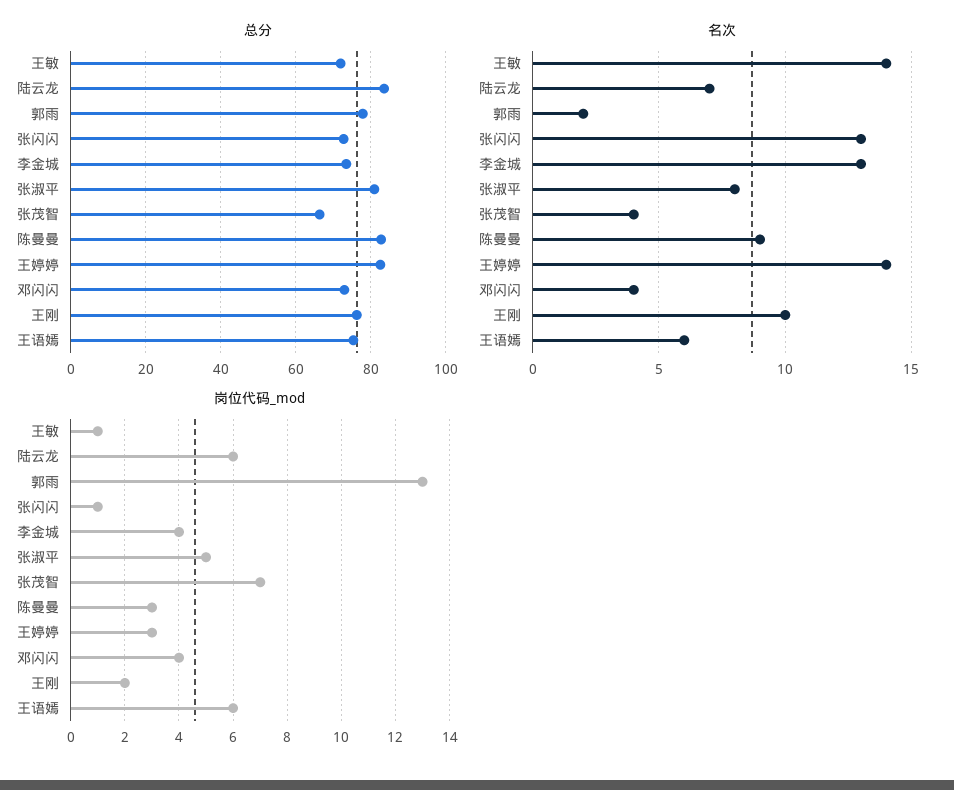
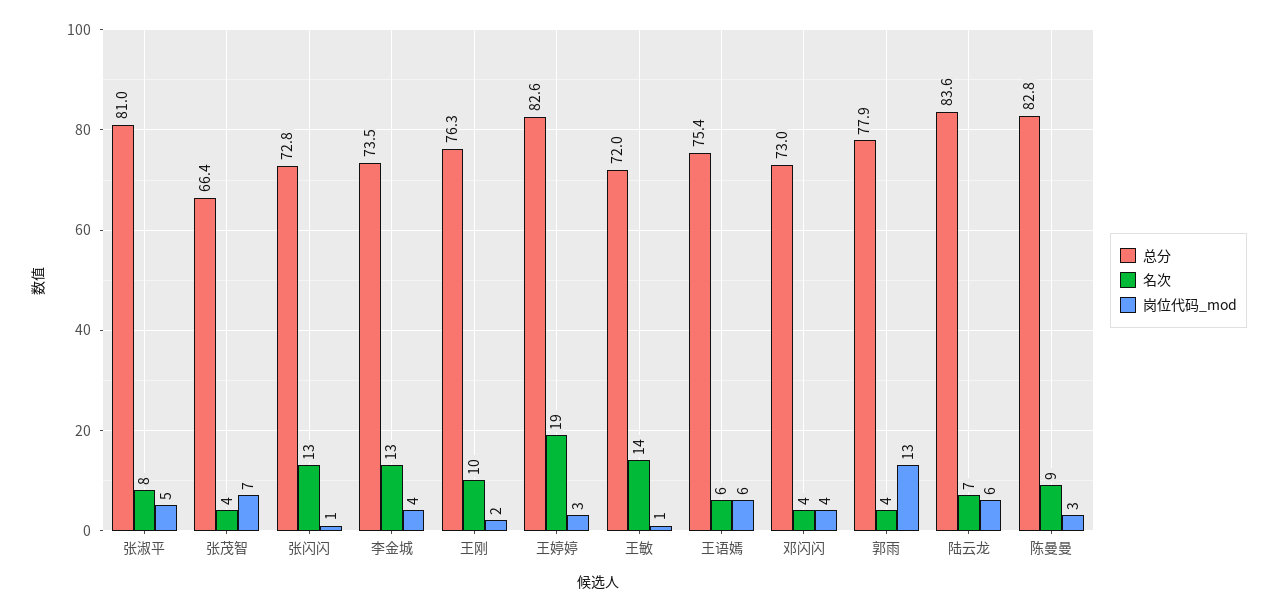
  {
    "总分": {
      "王敏": 72,
      "陆云龙": 83.6,
      "郭雨": 77.9,
      "张闪闪": 72.8,
      "李金城": 73.5,
      "张淑平": 81,
      "张茂智": 66.4,
      "陈曼曼": 82.8,
      "王婷婷": 82.6,
      "邓闪闪": 73,
      "王刚": 76.3,
      "王语嫣": 75.4
    },
    "名次": {
      "王敏": 14,
      "陆云龙": 7,
-     "郭雨": 2,
+     "郭雨": 4,
      "张闪闪": 13,
      "李金城": 13,
      "张淑平": 8,
      "张茂智": 4,
      "陈曼曼": 9,
-     "王婷婷": 14,
+     "王婷婷": 19,
      "邓闪闪": 4,
      "王刚": 10,
      "王语嫣": 6
    },
    "岗位代码_mod": {
      "王敏": 1,
      "陆云龙": 6,
      "郭雨": 13,
      "张闪闪": 1,
      "李金城": 4,
      "张淑平": 5,
      "张茂智": 7,
      "陈曼曼": 3,
      "王婷婷": 3,
      "邓闪闪": 4,
      "王刚": 2,
      "王语嫣": 6
    }
  }

